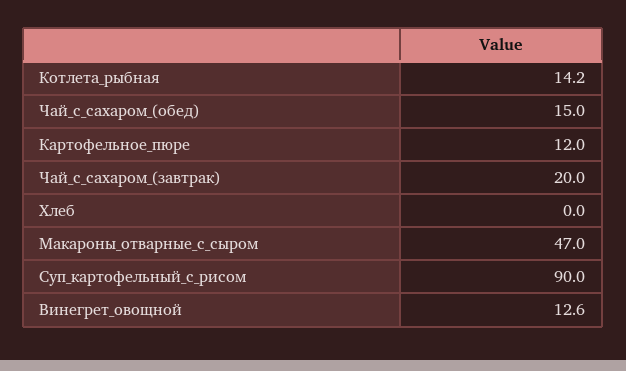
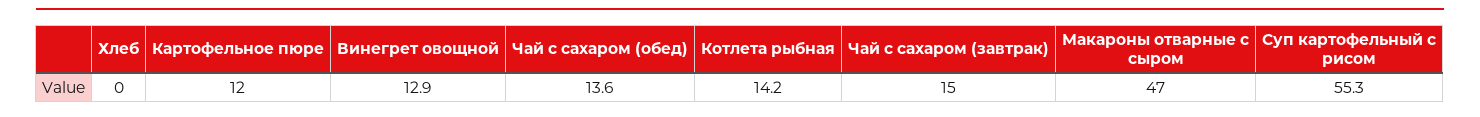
  {
    "Котлета_рыбная": 14.2,
-   "Чай_с_сахаром_(обед)": 15,
+   "Чай_с_сахаром_(обед)": 13.6,
    "Картофельное_пюре": 12,
-   "Чай_с_сахаром_(завтрак)": 20,
+   "Чай_с_сахаром_(завтрак)": 15,
    "Хлеб": 0,
    "Макароны_отварные_с_сыром": 47,
-   "Суп_картофельный_с_рисом": 90,
+   "Суп_картофельный_с_рисом": 55.3,
-   "Винегрет_овощной": 12.6
+   "Винегрет_овощной": 12.9
  }

